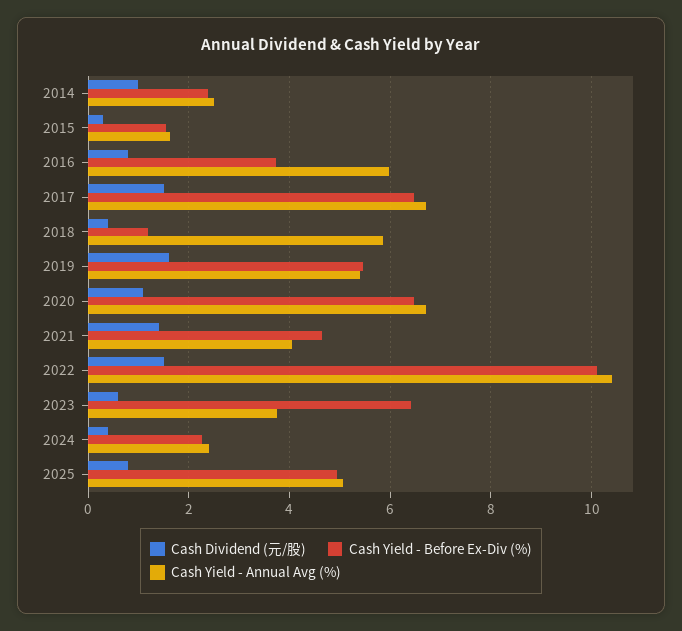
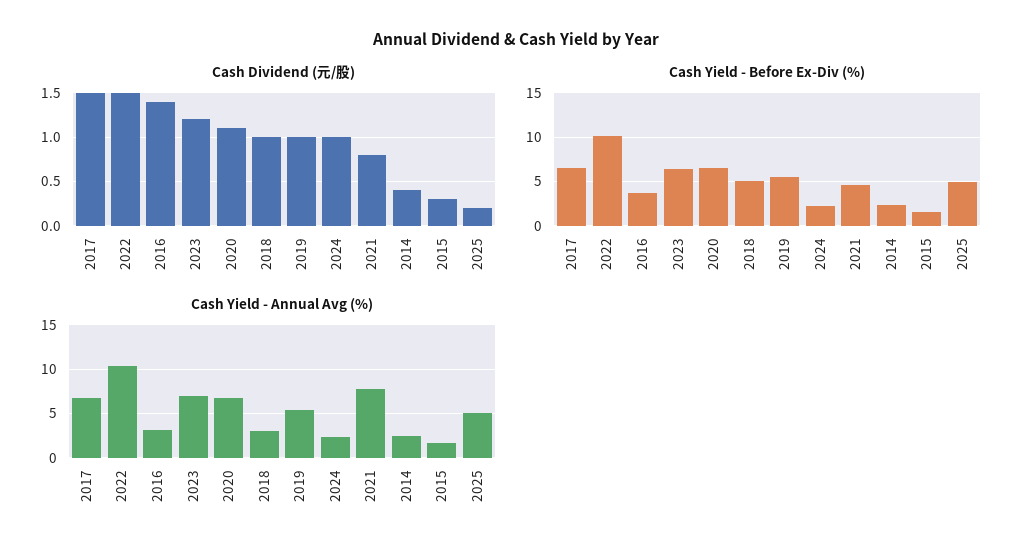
  {
    "Cash Dividend (元/股)": {
-     "2014": 1,
+     "2014": 0.4,
      "2015": 0.3,
-     "2016": 0.8,
+     "2016": 1.4,
      "2017": 1.5,
-     "2018": 0.4,
+     "2018": 1,
-     "2019": 1.6,
+     "2019": 1,
      "2020": 1.1,
-     "2021": 1.4,
+     "2021": 0.8,
      "2022": 1.5,
-     "2023": 0.6,
+     "2023": 1.2,
-     "2024": 0.4,
+     "2024": 1,
-     "2025": 0.8
+     "2025": 0.2
    },
    "Cash Yield - Before Ex-Div (%)": {
      "2014": 2.4,
      "2015": 1.6,
      "2016": 3.8,
      "2017": 6.4,
-     "2018": 1.2,
+     "2018": 5,
      "2019": 5.4,
      "2020": 6.4,
      "2021": 4.6,
      "2022": 10.2,
      "2023": 6.4,
      "2024": 2.2,
      "2025": 5
    },
    "Cash Yield - Annual Avg (%)": {
      "2014": 2.6,
      "2015": 1.6,
-     "2016": 6,
+     "2016": 3,
      "2017": 6.8,
-     "2018": 5.8,
+     "2018": 3,
      "2019": 5.4,
      "2020": 6.8,
-     "2021": 4,
+     "2021": 8,
      "2022": 10.4,
-     "2023": 3.8,
+     "2023": 7,
      "2024": 2.4,
      "2025": 5
    }
  }

